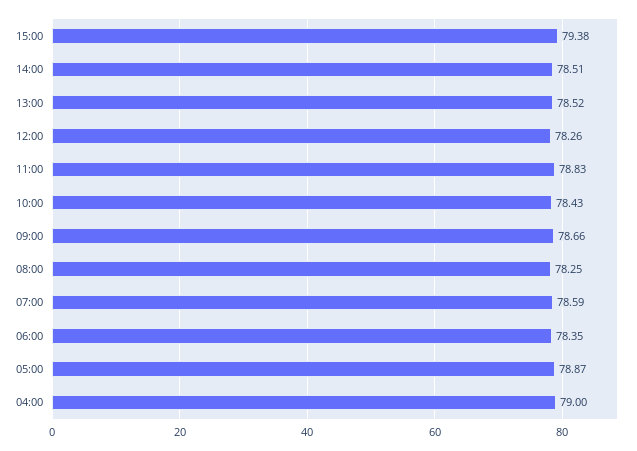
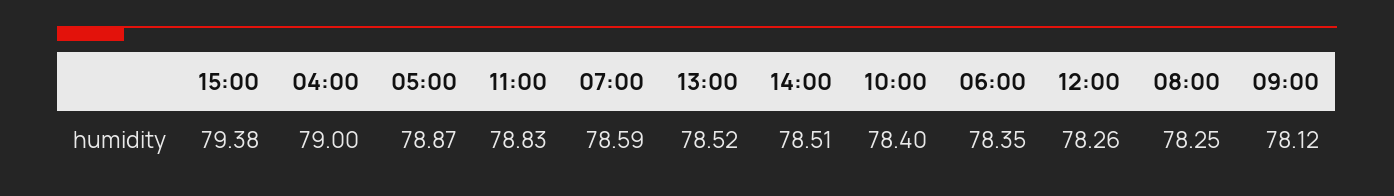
  {
    "15:00": 79.38,
    "14:00": 78.51,
    "13:00": 78.52,
    "12:00": 78.26,
    "11:00": 78.83,
-   "10:00": 78.43,
+   "10:00": 78.4,
-   "09:00": 78.66,
+   "09:00": 78.12,
    "08:00": 78.25,
    "07:00": 78.59,
    "06:00": 78.35,
    "05:00": 78.87,
    "04:00": 79
  }

